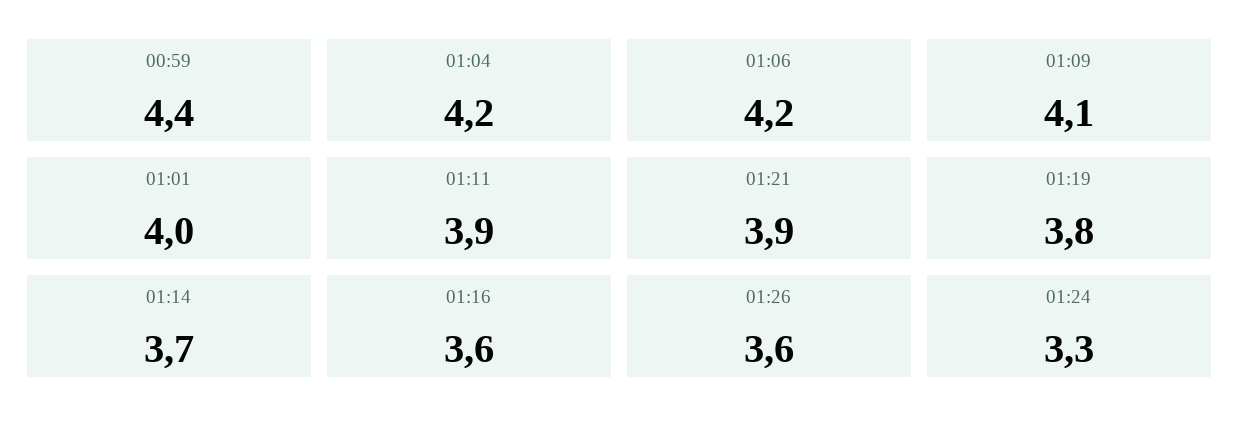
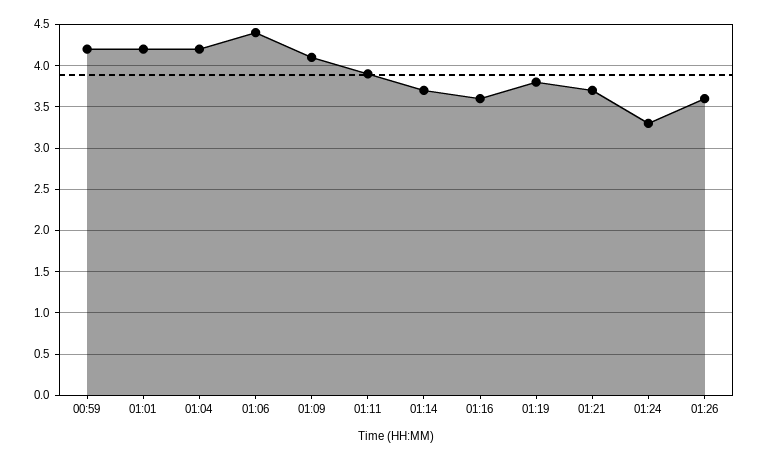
  {
-   "00:59": 4.4,
+   "00:59": 4.2,
    "01:04": 4.2,
-   "01:06": 4.2,
+   "01:06": 4.4,
    "01:09": 4.1,
-   "01:01": 4,
+   "01:01": 4.2,
    "01:11": 3.9,
-   "01:21": 3.9,
+   "01:21": 3.7,
    "01:19": 3.8,
    "01:14": 3.7,
    "01:16": 3.6,
    "01:26": 3.6,
    "01:24": 3.3
  }

